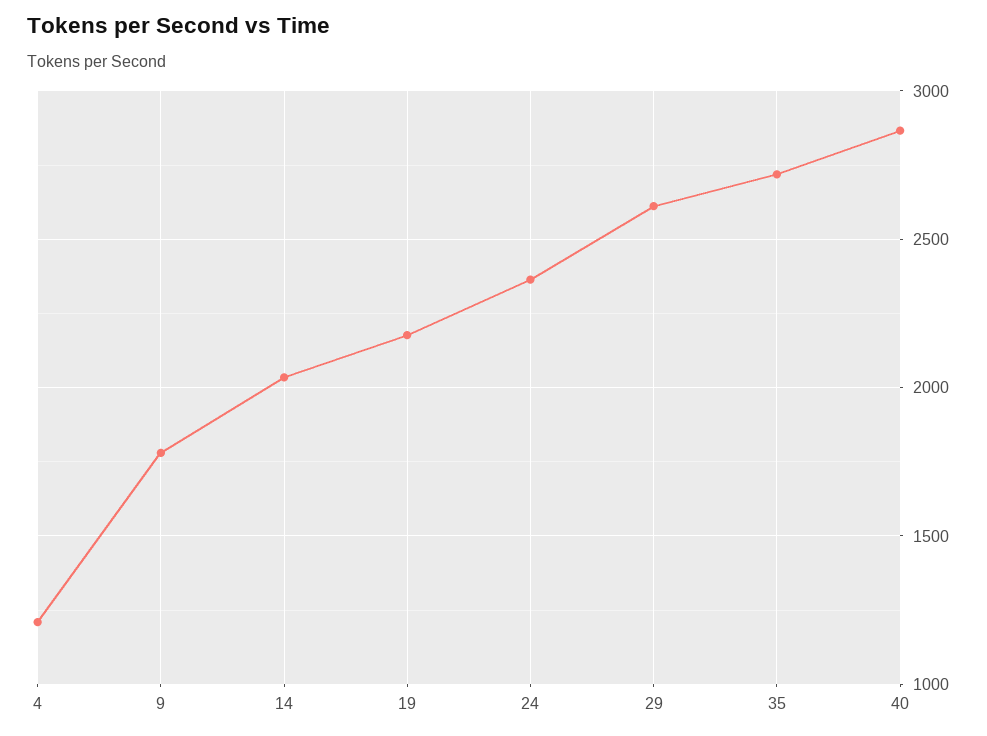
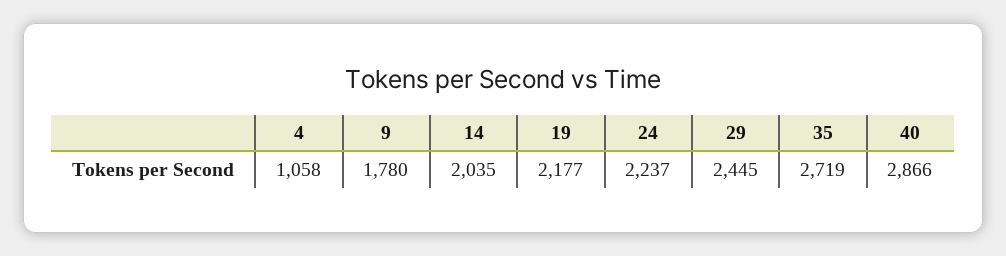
  {
-   "4": 1200,
+   "4": 1058,
    "9": 1780,
    "14": 2035,
    "19": 2177,
-   "24": 2350,
+   "24": 2237,
-   "29": 2600,
+   "29": 2445,
    "35": 2719,
    "40": 2866
  }

